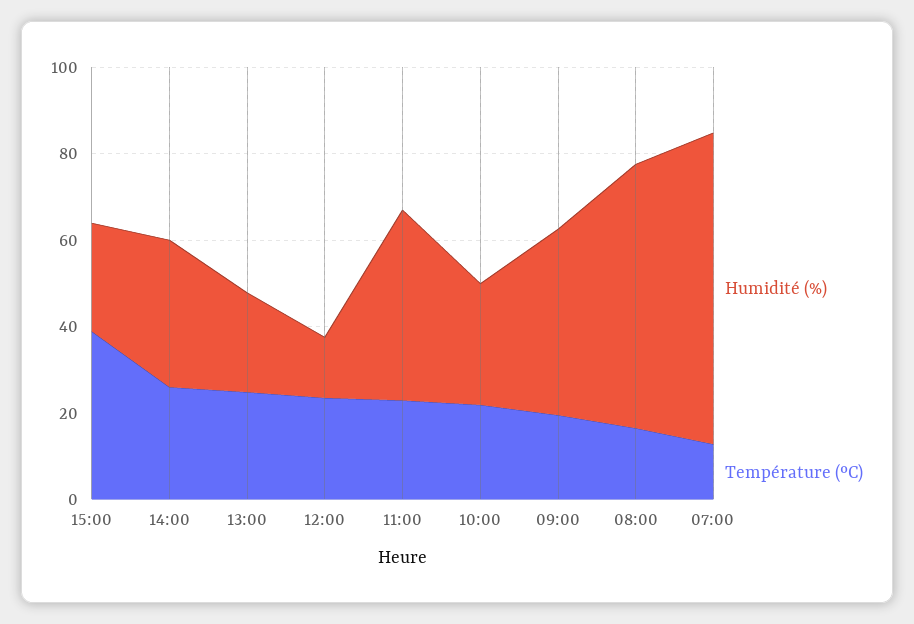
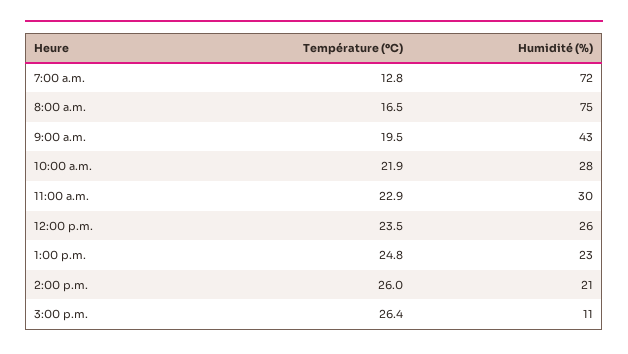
  {
    "Humidité (%)": {
-     "15:00": 25,
+     "15:00": 11,
-     "14:00": 35,
+     "14:00": 21,
      "13:00": 23,
-     "12:00": 15,
+     "12:00": 26,
-     "11:00": 45,
+     "11:00": 30,
      "10:00": 28,
      "09:00": 43,
-     "08:00": 60,
+     "08:00": 75,
      "07:00": 72
    },
    "Température (ºC)": {
-     "15:00": 40,
+     "15:00": 26.4,
      "14:00": 26,
      "13:00": 24.8,
      "12:00": 23.5,
      "11:00": 22.9,
      "10:00": 21.9,
      "09:00": 19.5,
      "08:00": 16.5,
      "07:00": 12.8
    }
  }

